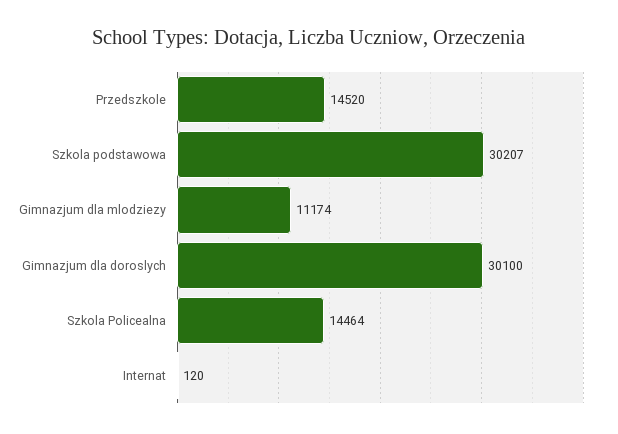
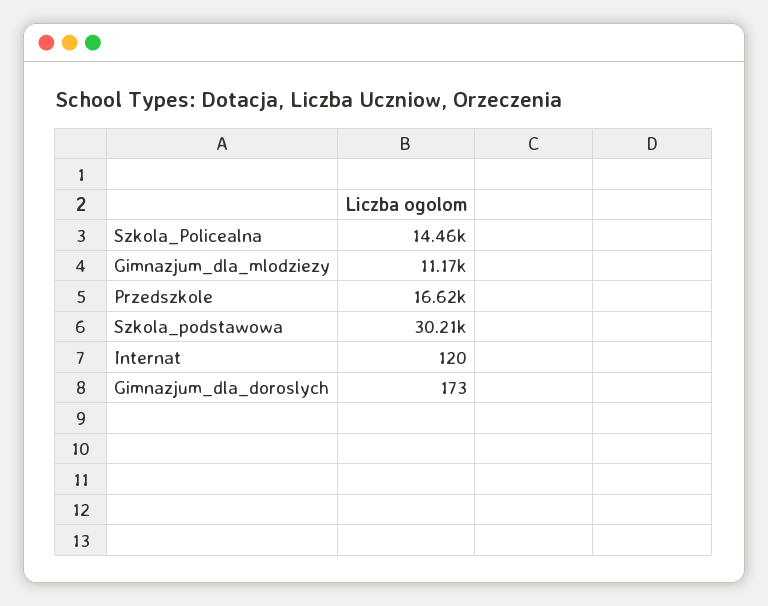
  {
-   "Przedszkole": 14520,
+   "Przedszkole": 16620,
    "Szkola podstawowa": 30207,
    "Gimnazjum dla mlodziezy": 11174,
-   "Gimnazjum dla doroslych": 30100,
+   "Gimnazjum dla doroslych": 173,
    "Szkola Policealna": 14464,
    "Internat": 120
  }

